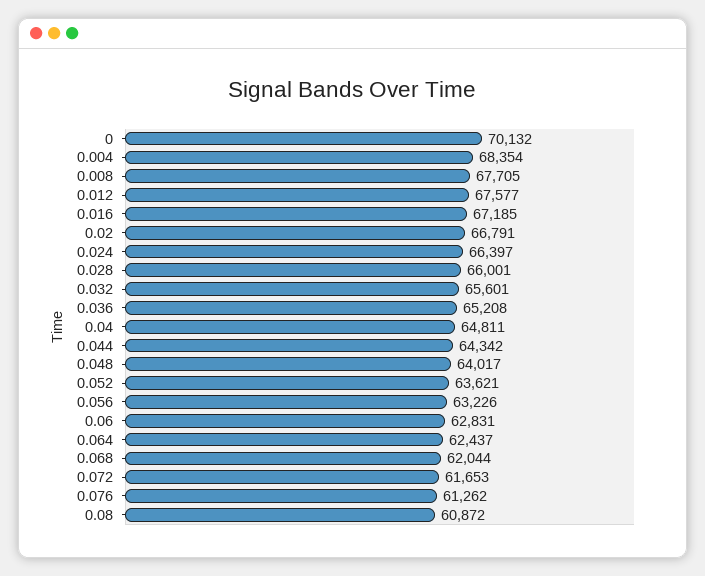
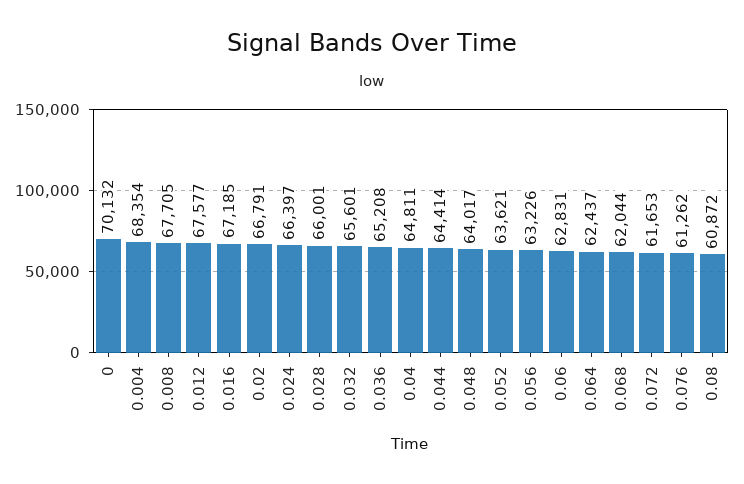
  {
    "0": 70132,
    "0.004": 68354,
    "0.008": 67705,
    "0.012": 67577,
    "0.016": 67185,
    "0.02": 66791,
    "0.024": 66397,
    "0.028": 66001,
    "0.032": 65601,
    "0.036": 65208,
    "0.04": 64811,
-   "0.044": 64342,
+   "0.044": 64414,
    "0.048": 64017,
    "0.052": 63621,
    "0.056": 63226,
    "0.06": 62831,
    "0.064": 62437,
    "0.068": 62044,
    "0.072": 61653,
    "0.076": 61262,
    "0.08": 60872
  }

